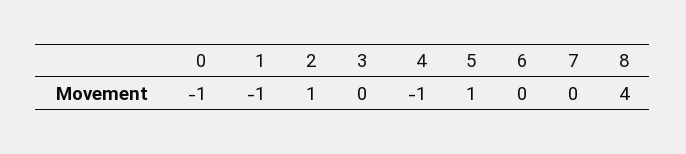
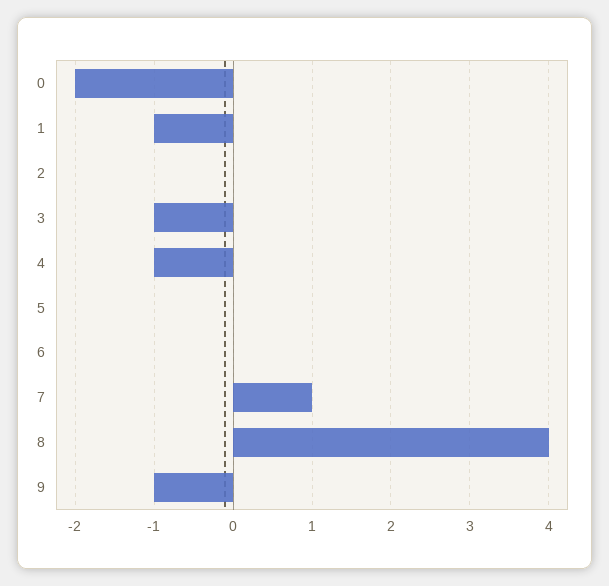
  {
-   "0": -1,
+   "0": -2,
    "1": -1,
-   "2": 1,
+   "2": 0,
-   "3": 0,
+   "3": -1,
    "4": -1,
-   "5": 1,
+   "5": 0,
    "6": 0,
-   "7": 0,
+   "7": 1,
-   "8": 4
+   "8": 4,
+   "9": -1
  }

